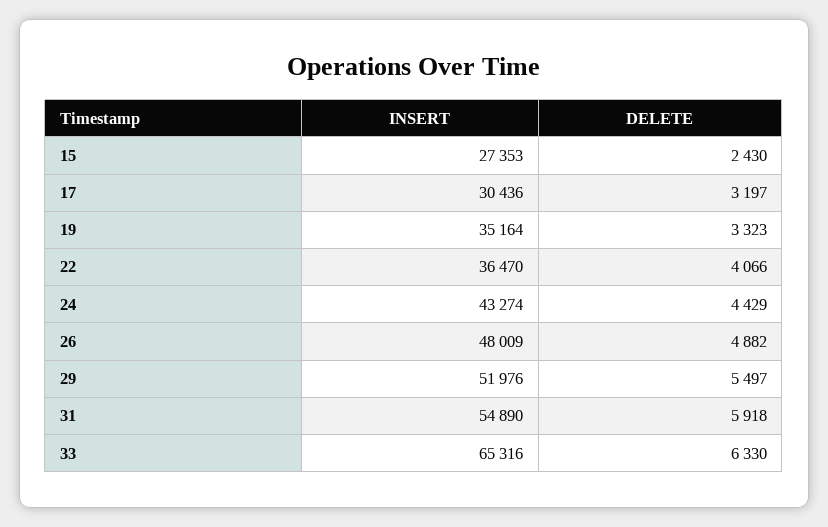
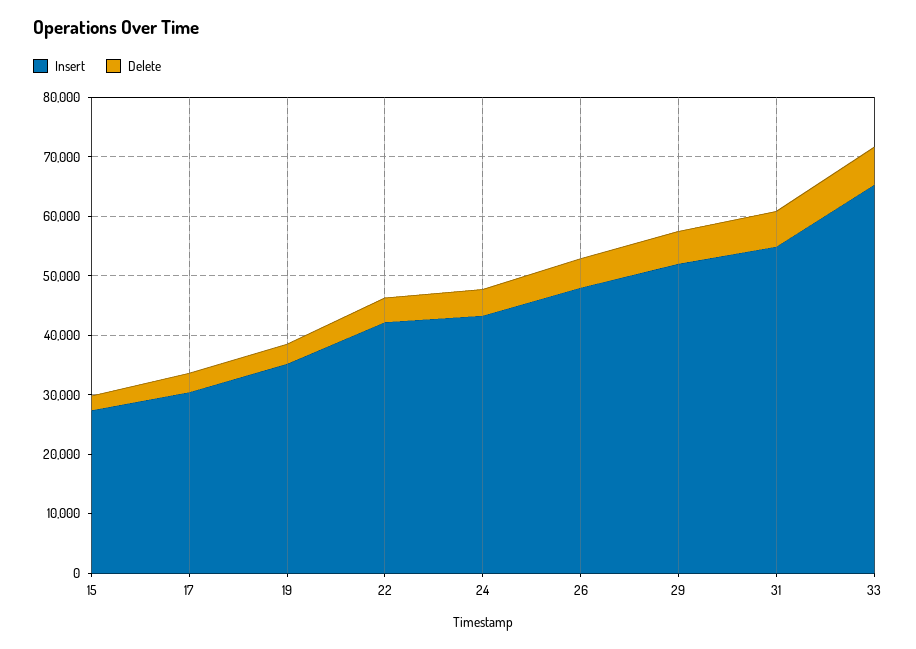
  {
    "INSERT": {
      "15": 27353,
      "17": 30436,
      "19": 35164,
-     "22": 36470,
+     "22": 42000,
      "24": 43274,
      "26": 48009,
      "29": 51976,
      "31": 54890,
      "33": 65316
    },
    "DELETE": {
      "15": 2430,
      "17": 3197,
      "19": 3323,
      "22": 4066,
      "24": 4429,
      "26": 4882,
      "29": 5497,
      "31": 5918,
      "33": 6330
    }
  }

